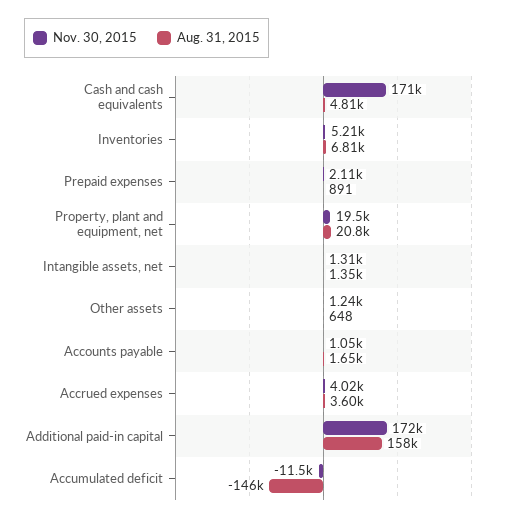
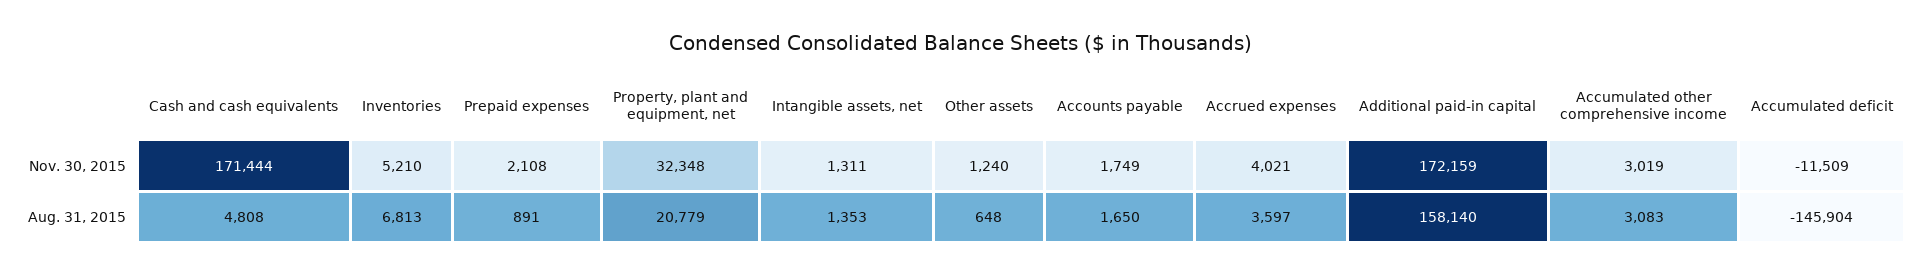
  {
    "Nov. 30, 2015": {
      "Cash and cash equivalents": 171444,
      "Inventories": 5210,
      "Prepaid expenses": 2108,
-     "Property, plant and equipment, net": 19500,
+     "Property, plant and equipment, net": 32348,
      "Intangible assets, net": 1311,
      "Other assets": 1240,
-     "Accounts payable": 1050,
+     "Accounts payable": 1749,
      "Accrued expenses": 4021,
      "Additional paid-in capital": 172159,
-     "Accumulated deficit": -11509
+     "Accumulated deficit": -11509,
+     "Accumulated other comprehensive income": 3019
    },
    "Aug. 31, 2015": {
      "Cash and cash equivalents": 4808,
      "Inventories": 6813,
      "Prepaid expenses": 891,
      "Property, plant and equipment, net": 20779,
      "Intangible assets, net": 1353,
      "Other assets": 648,
      "Accounts payable": 1650,
      "Accrued expenses": 3597,
      "Additional paid-in capital": 158140,
-     "Accumulated deficit": -145904
+     "Accumulated deficit": -145904,
+     "Accumulated other comprehensive income": 3083
    }
  }

